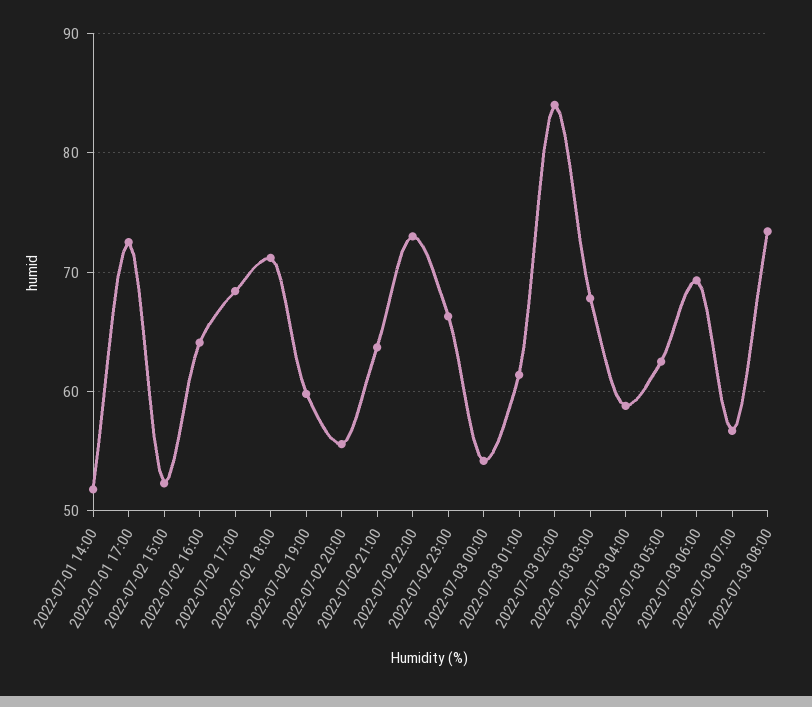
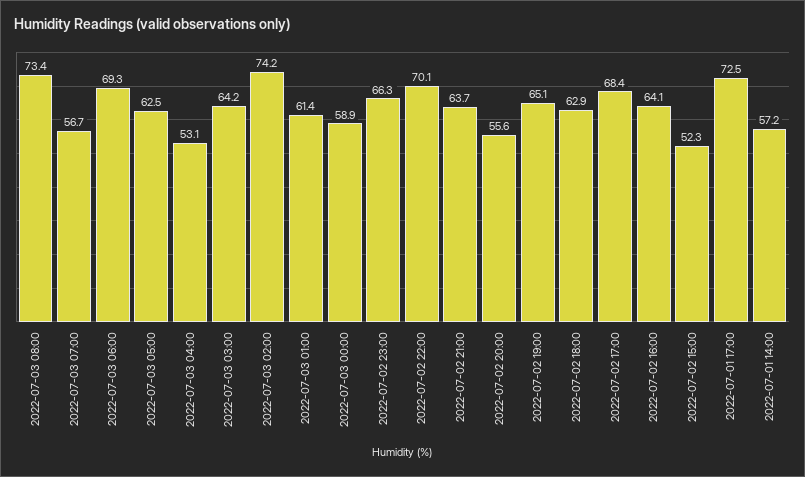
  {
-   "2022-07-01 14:00": 52,
+   "2022-07-01 14:00": 57.2,
    "2022-07-01 17:00": 72.5,
    "2022-07-02 15:00": 52.3,
    "2022-07-02 16:00": 64.1,
    "2022-07-02 17:00": 68.4,
-   "2022-07-02 18:00": 71,
+   "2022-07-02 18:00": 62.9,
-   "2022-07-02 19:00": 60,
+   "2022-07-02 19:00": 65.1,
    "2022-07-02 20:00": 55.6,
    "2022-07-02 21:00": 63.7,
-   "2022-07-02 22:00": 73,
+   "2022-07-02 22:00": 70.1,
    "2022-07-02 23:00": 66.3,
-   "2022-07-03 00:00": 54,
+   "2022-07-03 00:00": 58.9,
    "2022-07-03 01:00": 61.4,
-   "2022-07-03 02:00": 84,
+   "2022-07-03 02:00": 74.2,
-   "2022-07-03 03:00": 68,
+   "2022-07-03 03:00": 64.2,
-   "2022-07-03 04:00": 59,
+   "2022-07-03 04:00": 53.1,
    "2022-07-03 05:00": 62.5,
    "2022-07-03 06:00": 69.3,
    "2022-07-03 07:00": 56.7,
    "2022-07-03 08:00": 73.4
  }

